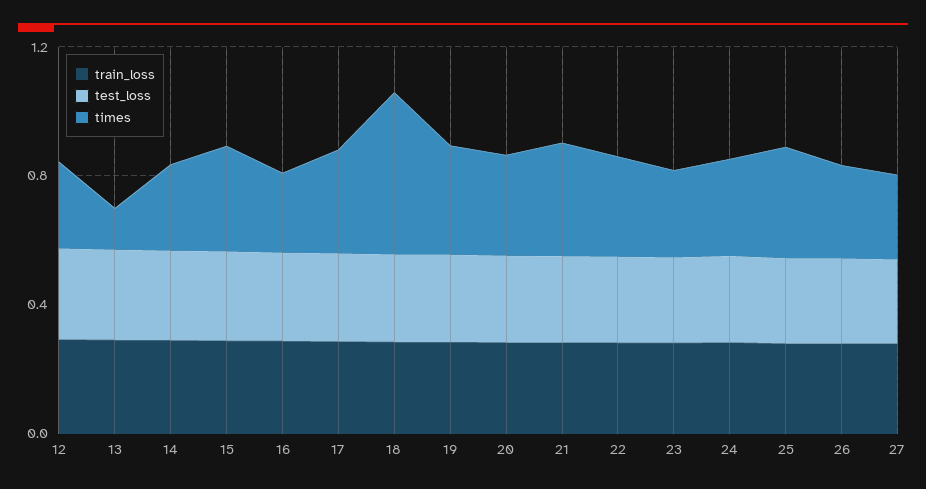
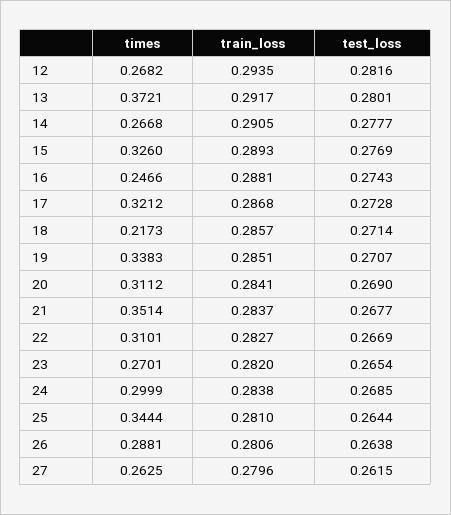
  {
    "train_loss": {
      "12": 0.2935,
      "13": 0.2917,
      "14": 0.2905,
      "15": 0.2893,
      "16": 0.2881,
      "17": 0.2868,
      "18": 0.2857,
      "19": 0.2851,
      "20": 0.2841,
      "21": 0.2837,
      "22": 0.2827,
      "23": 0.282,
      "24": 0.2838,
      "25": 0.281,
      "26": 0.2806,
      "27": 0.2796
    },
    "test_loss": {
      "12": 0.2816,
      "13": 0.2801,
      "14": 0.2777,
      "15": 0.2769,
      "16": 0.2743,
      "17": 0.2728,
      "18": 0.2714,
      "19": 0.2707,
      "20": 0.269,
      "21": 0.2677,
      "22": 0.2669,
      "23": 0.2654,
      "24": 0.2685,
      "25": 0.2644,
      "26": 0.2638,
      "27": 0.2615
    },
    "times": {
      "12": 0.2682,
-     "13": 0.1,
+     "13": 0.3721,
      "14": 0.2668,
      "15": 0.326,
      "16": 0.2466,
      "17": 0.3212,
-     "18": 0.5,
+     "18": 0.2173,
      "19": 0.3383,
      "20": 0.3112,
      "21": 0.3514,
      "22": 0.3101,
      "23": 0.2701,
      "24": 0.2999,
      "25": 0.3444,
      "26": 0.2881,
      "27": 0.2625
    }
  }

